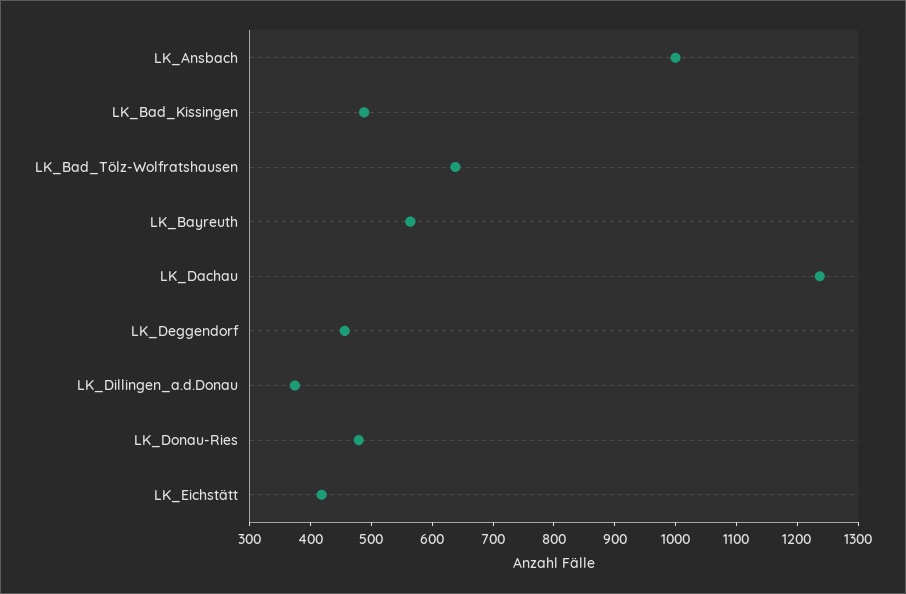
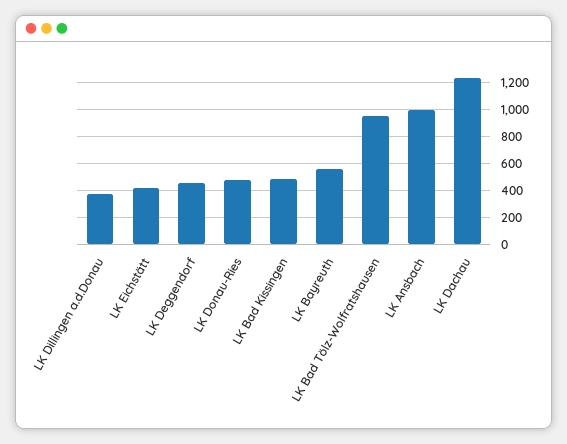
  {
    "LK_Ansbach": 1000,
    "LK_Bad_Kissingen": 480,
-   "LK_Bad_Tölz-Wolfratshausen": 640,
+   "LK_Bad_Tölz-Wolfratshausen": 950,
    "LK_Bayreuth": 560,
    "LK_Dachau": 1240,
    "LK_Deggendorf": 460,
    "LK_Dillingen_a.d.Donau": 380,
    "LK_Donau-Ries": 480,
    "LK_Eichstätt": 420
  }

